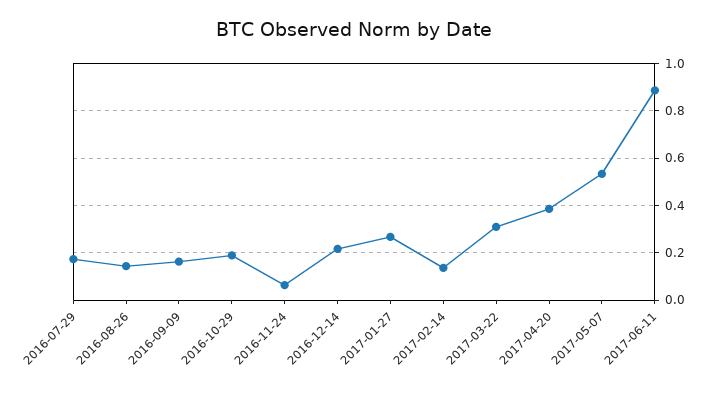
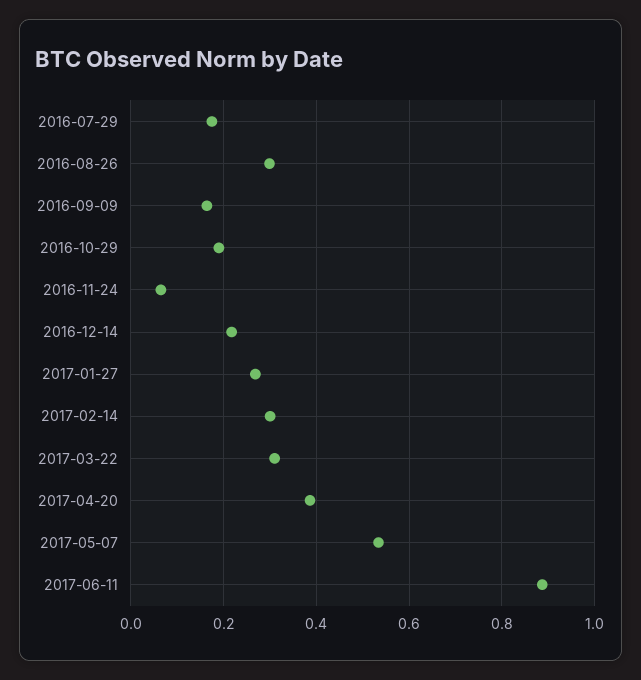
  {
    "2016-07-29": 0.18,
-   "2016-08-26": 0.15,
+   "2016-08-26": 0.3,
    "2016-09-09": 0.16,
    "2016-10-29": 0.18,
    "2016-11-24": 0.06,
    "2016-12-14": 0.22,
    "2017-01-27": 0.26,
-   "2017-02-14": 0.15,
+   "2017-02-14": 0.3,
    "2017-03-22": 0.3,
    "2017-04-20": 0.38,
    "2017-05-07": 0.54,
    "2017-06-11": 0.88
  }

